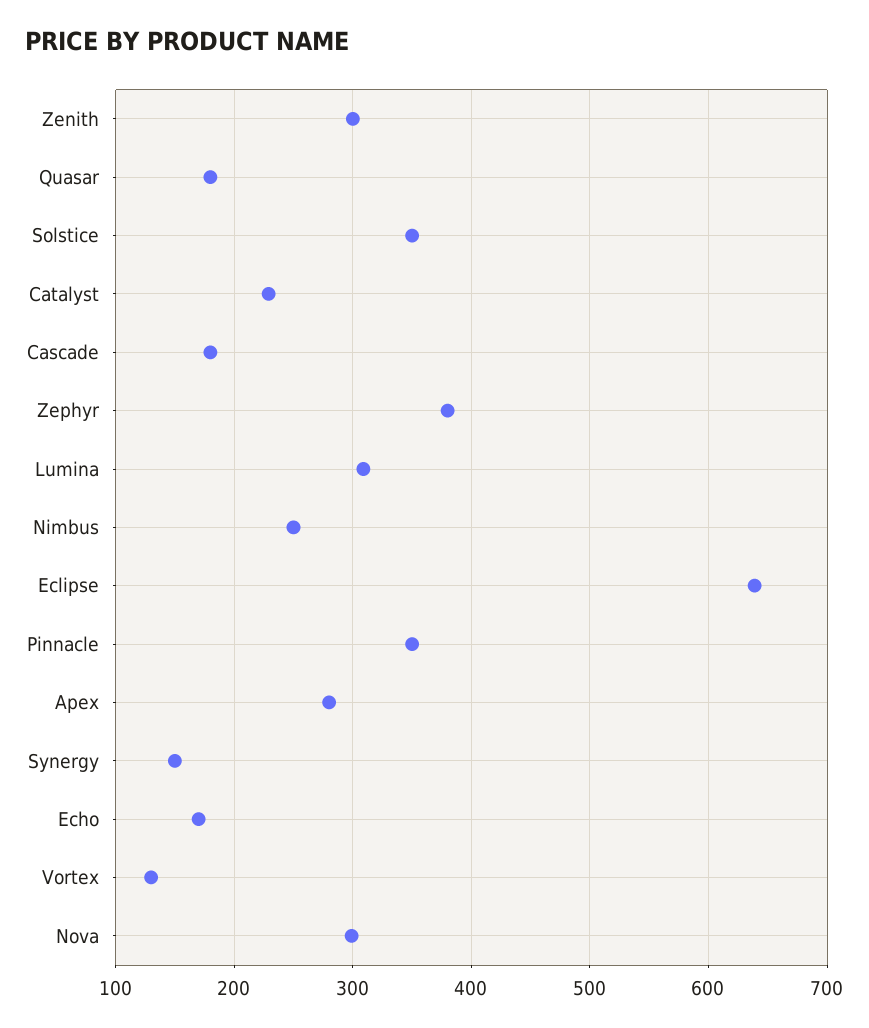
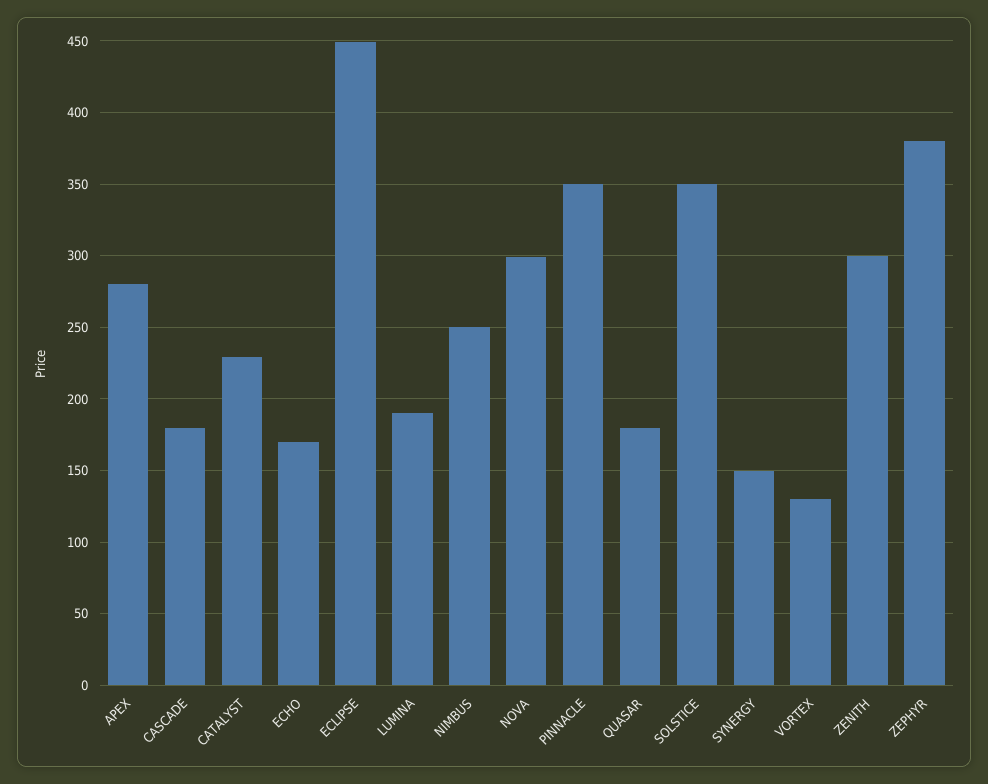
  {
    "Zenith": 300,
    "Quasar": 180,
    "Solstice": 350,
    "Catalyst": 230,
    "Cascade": 180,
    "Zephyr": 380,
-   "Lumina": 310,
+   "Lumina": 190,
    "Nimbus": 250,
-   "Eclipse": 640,
+   "Eclipse": 450,
    "Pinnacle": 350,
    "Apex": 280,
    "Synergy": 150,
    "Echo": 170,
    "Vortex": 130,
    "Nova": 300
  }

